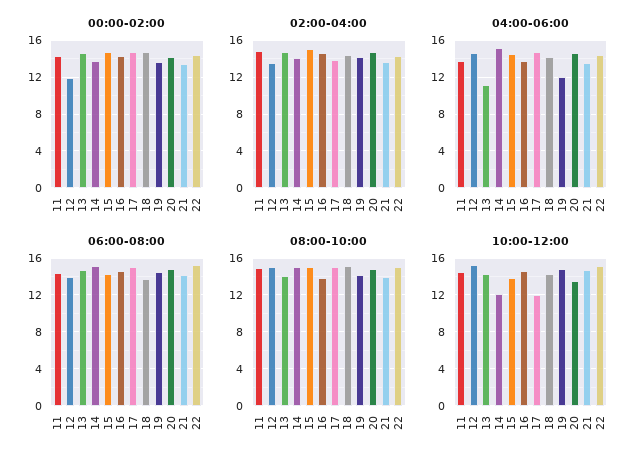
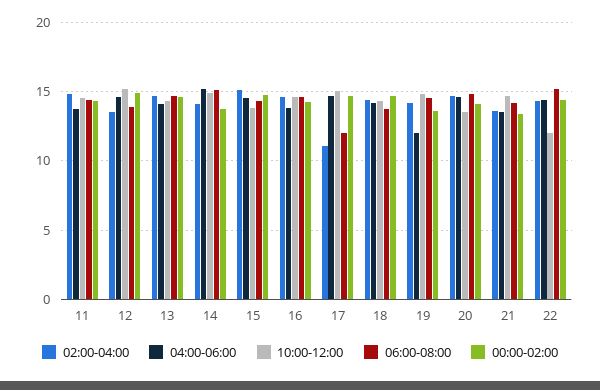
  {
    "00:00-02:00": {
      "11": 14.5,
-     "12": 12,
+     "12": 15,
      "13": 14.5,
      "14": 13.5,
      "15": 15,
      "16": 14.5,
      "17": 14.5,
      "18": 14.5,
      "19": 13.5,
      "20": 14,
      "21": 13.5,
      "22": 14.5
    },
    "02:00-04:00": {
      "11": 15,
      "12": 13.5,
      "13": 14.5,
      "14": 14,
      "15": 15,
      "16": 14.5,
-     "17": 14,
+     "17": 11,
      "18": 14.5,
      "19": 14,
      "20": 14.5,
      "21": 13.5,
      "22": 14.5
    },
    "04:00-06:00": {
      "11": 13.5,
      "12": 14.5,
-     "13": 11,
+     "13": 14,
      "14": 15,
      "15": 14.5,
      "16": 14,
      "17": 14.5,
      "18": 14,
      "19": 12,
      "20": 14.5,
      "21": 13.5,
      "22": 14.5
    },
    "06:00-08:00": {
      "11": 14.5,
      "12": 14,
      "13": 14.5,
      "14": 15,
      "15": 14.5,
      "16": 14.5,
-     "17": 15,
+     "17": 12,
      "18": 13.5,
      "19": 14.5,
      "20": 15,
      "21": 14,
      "22": 15
    },
-   "08:00-10:00": {
-     "11": 15,
-     "12": 15,
-     "13": 14,
-     "14": 15,
-     "15": 15,
-     "16": 14,
-     "17": 15,
-     "18": 15,
-     "19": 14,
-     "20": 15,
-     "21": 14,
-     "22": 15
-   },
    "10:00-12:00": {
      "11": 14.5,
      "12": 15,
      "13": 14.5,
-     "14": 12,
+     "14": 15,
      "15": 14,
      "16": 14.5,
-     "17": 12,
+     "17": 15,
      "18": 14.5,
      "19": 15,
      "20": 13.5,
      "21": 14.5,
-     "22": 15
+     "22": 12
    }
  }

